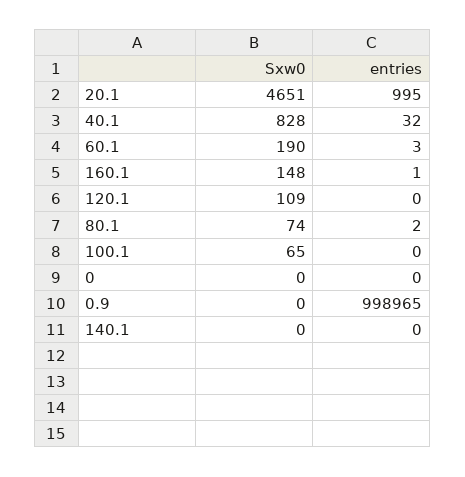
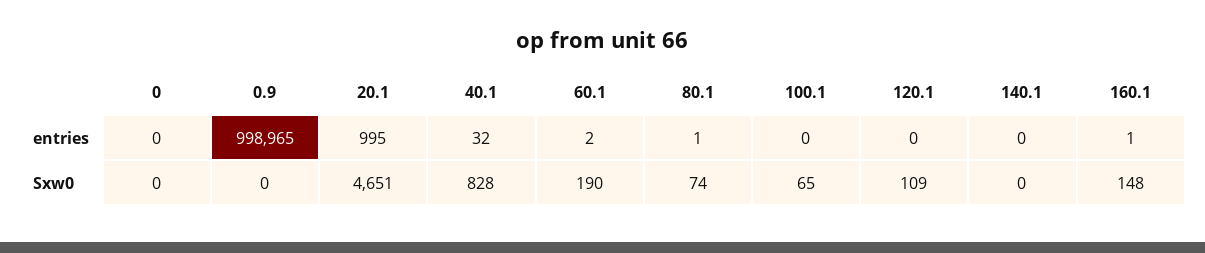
  {
    "Sxw0": {
      "20.1": 4651,
      "40.1": 828,
      "60.1": 190,
      "160.1": 148,
      "120.1": 109,
      "80.1": 74,
      "100.1": 65,
      "0": 0,
      "0.9": 0,
      "140.1": 0
    },
    "entries": {
      "20.1": 995,
      "40.1": 32,
-     "60.1": 3,
+     "60.1": 2,
      "160.1": 1,
      "120.1": 0,
-     "80.1": 2,
+     "80.1": 1,
      "100.1": 0,
      "0": 0,
      "0.9": 998965,
      "140.1": 0
    }
  }

